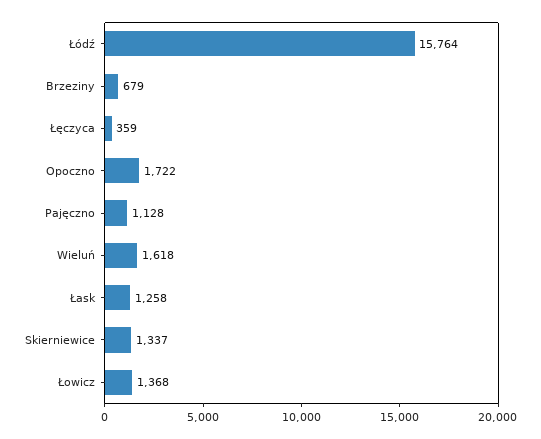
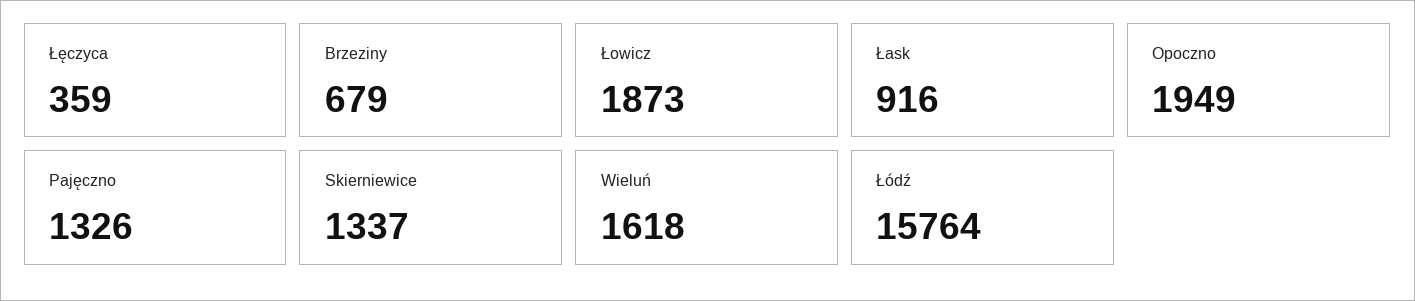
  {
    "Łódź": 15764,
    "Brzeziny": 679,
    "Łęczyca": 359,
-   "Opoczno": 1722,
+   "Opoczno": 1949,
-   "Pajęczno": 1128,
+   "Pajęczno": 1326,
    "Wieluń": 1618,
-   "Łask": 1258,
+   "Łask": 916,
    "Skierniewice": 1337,
-   "Łowicz": 1368
+   "Łowicz": 1873
  }

